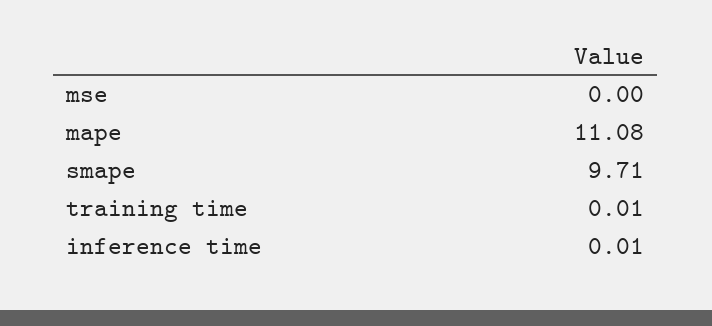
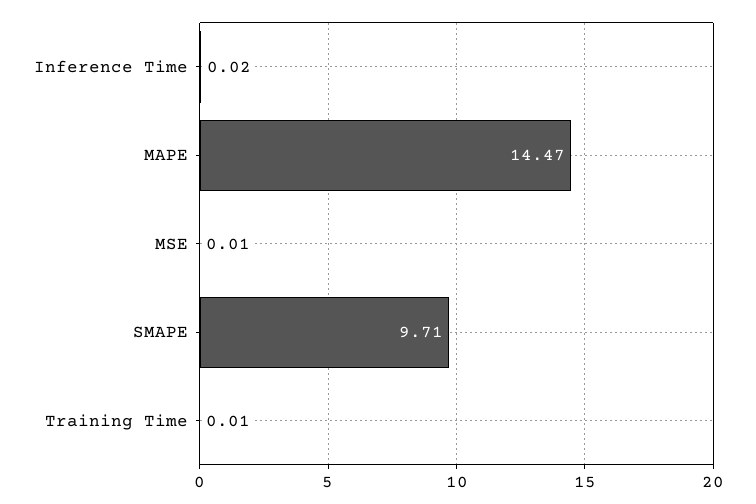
  {
-   "mse": 0,
+   "mse": 0.01,
-   "mape": 11.08,
+   "mape": 14.47,
    "smape": 9.71,
    "training time": 0.01,
-   "inference time": 0.01
+   "inference time": 0.02
  }

